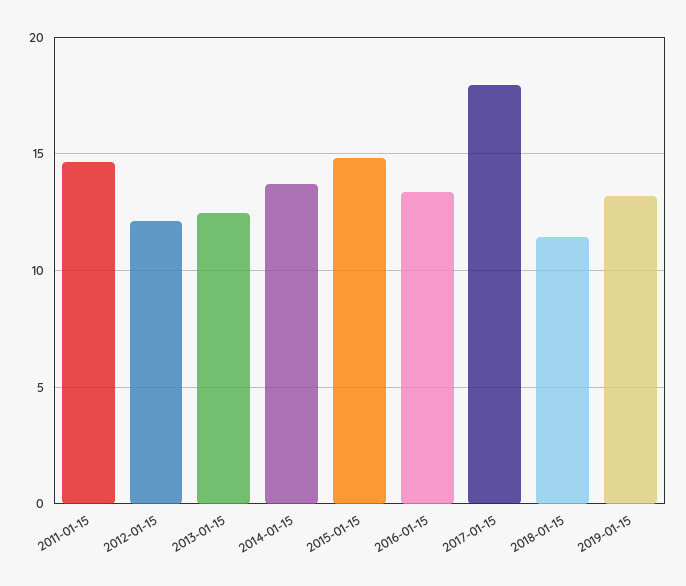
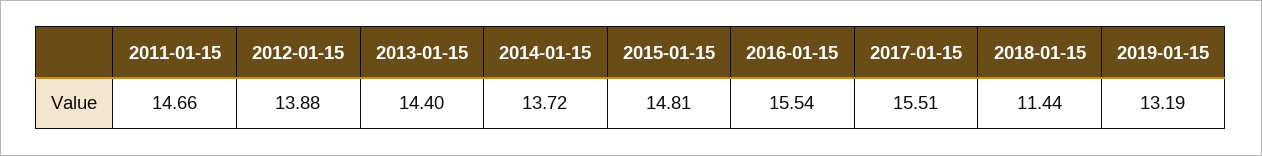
  {
    "2011-01-15": 14.66,
-   "2012-01-15": 12,
+   "2012-01-15": 13.88,
-   "2013-01-15": 12.5,
+   "2013-01-15": 14.4,
    "2014-01-15": 13.72,
    "2015-01-15": 14.81,
-   "2016-01-15": 13.5,
+   "2016-01-15": 15.54,
-   "2017-01-15": 18,
+   "2017-01-15": 15.51,
    "2018-01-15": 11.44,
    "2019-01-15": 13.19
  }

